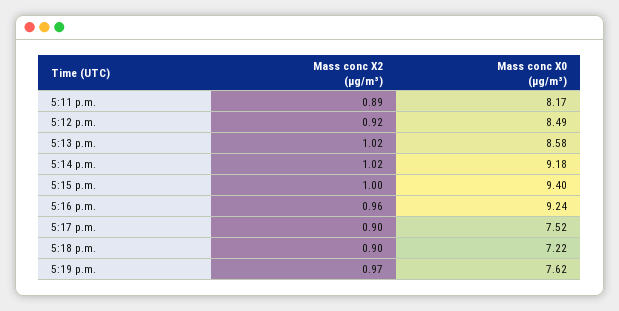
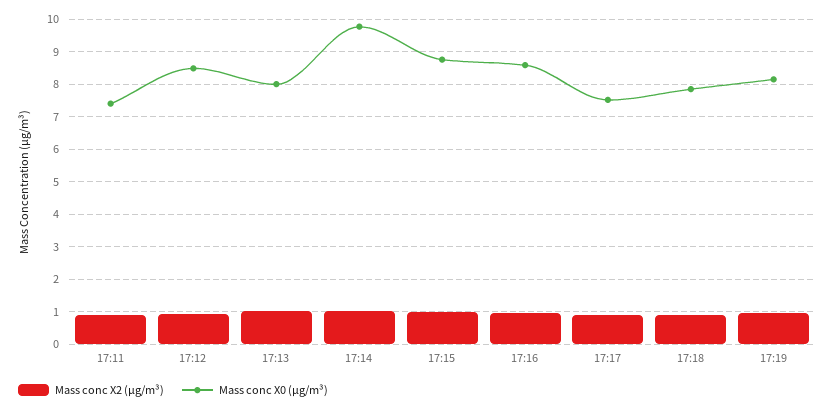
  {
    "Mass conc X2 (μg/m³)": {
      "5:11 p.m.": 0.89,
      "5:12 p.m.": 0.92,
      "5:13 p.m.": 1.02,
      "5:14 p.m.": 1.02,
      "5:15 p.m.": 1,
      "5:16 p.m.": 0.96,
      "5:17 p.m.": 0.9,
      "5:18 p.m.": 0.9,
      "5:19 p.m.": 0.97
    },
    "Mass conc X0 (μg/m³)": {
-     "5:11 p.m.": 8.17,
+     "5:11 p.m.": 7.4,
      "5:12 p.m.": 8.49,
-     "5:13 p.m.": 8.58,
+     "5:13 p.m.": 8,
-     "5:14 p.m.": 9.18,
+     "5:14 p.m.": 9.8,
-     "5:15 p.m.": 9.4,
+     "5:15 p.m.": 8.8,
-     "5:16 p.m.": 9.24,
+     "5:16 p.m.": 8.6,
      "5:17 p.m.": 7.52,
-     "5:18 p.m.": 7.22,
+     "5:18 p.m.": 7.8,
-     "5:19 p.m.": 7.62
+     "5:19 p.m.": 8.2
    }
  }

